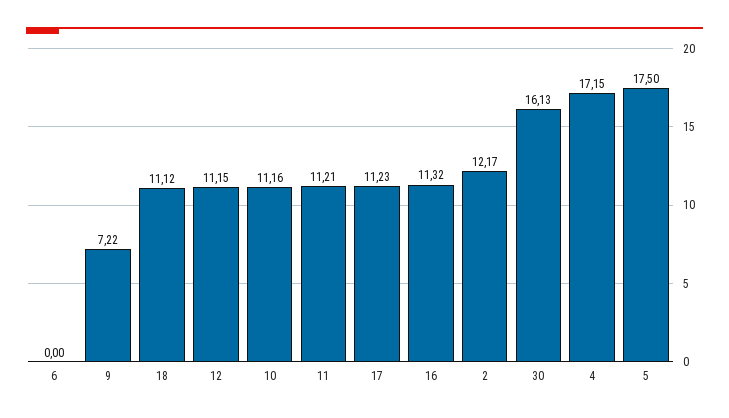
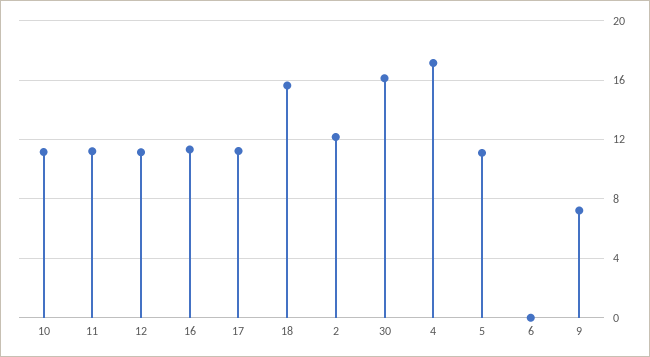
  {
    "6": 0,
    "9": 7.22,
-   "18": 11.12,
+   "18": 15.5,
    "12": 11.15,
    "10": 11.16,
    "11": 11.21,
    "17": 11.23,
    "16": 11.32,
    "2": 12.17,
    "30": 16.13,
    "4": 17.15,
-   "5": 17.5
+   "5": 11
  }

